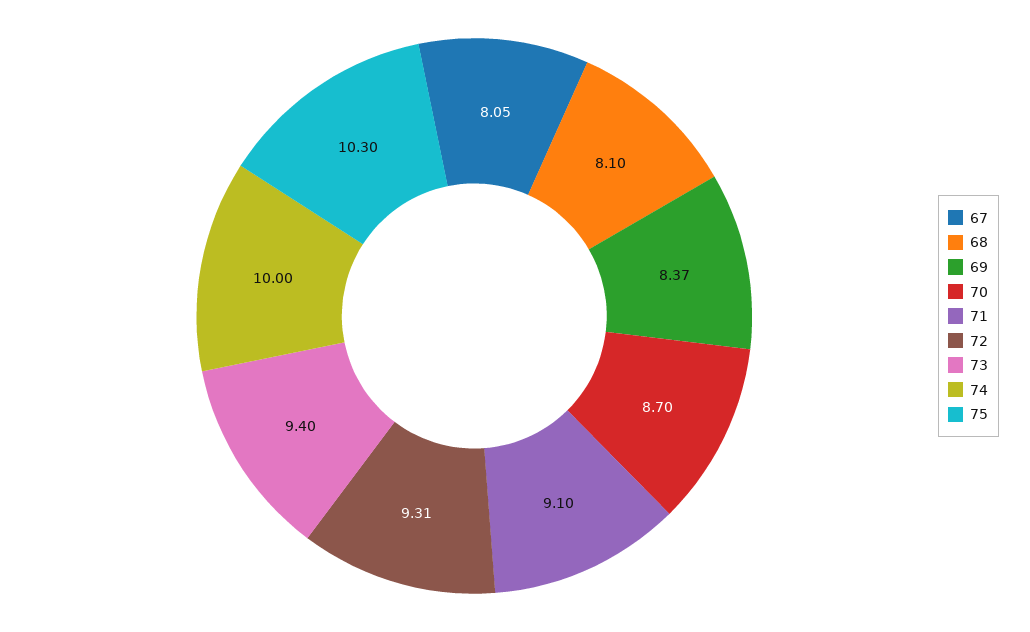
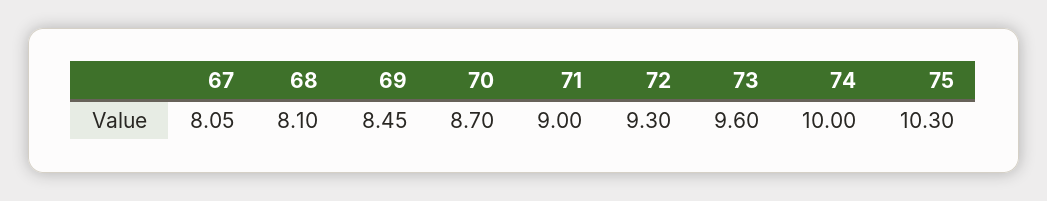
  {
    "67": 8.05,
    "68": 8.1,
-   "69": 8.37,
+   "69": 8.45,
    "70": 8.7,
-   "71": 9.1,
+   "71": 9,
-   "72": 9.31,
+   "72": 9.3,
-   "73": 9.4,
+   "73": 9.6,
    "74": 10,
    "75": 10.3
  }

